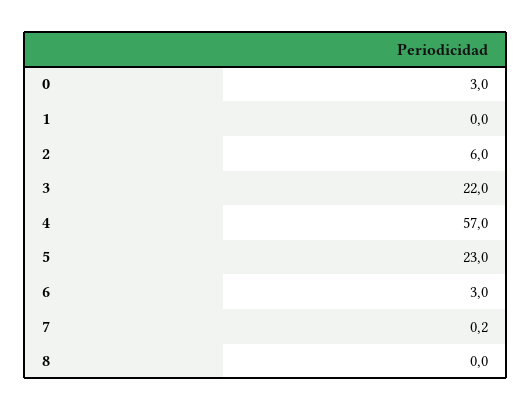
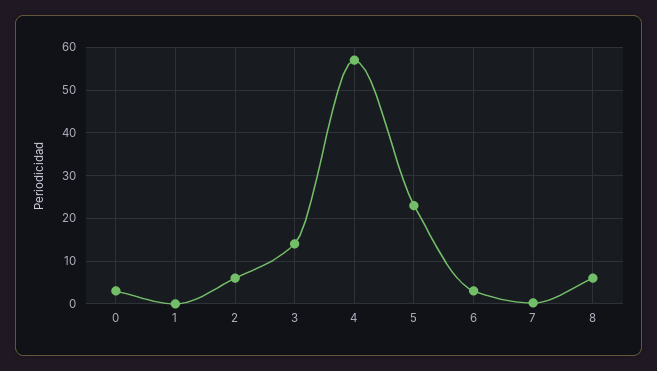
  {
    "0": 3,
    "1": 0,
    "2": 6,
-   "3": 22,
+   "3": 14,
    "4": 57,
    "5": 23,
    "6": 3,
    "7": 0.2,
-   "8": 0
+   "8": 6
  }

